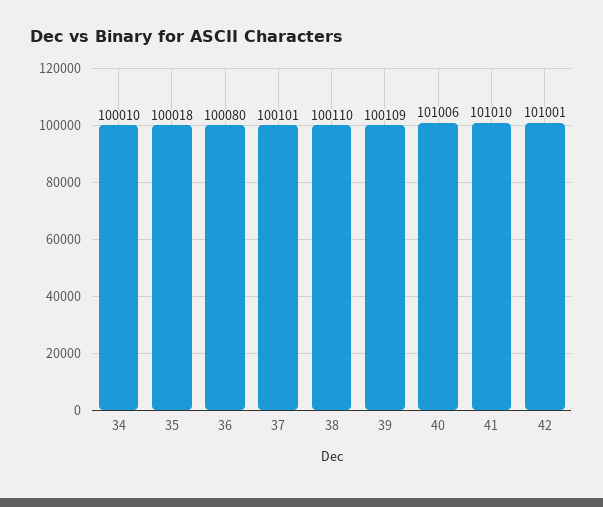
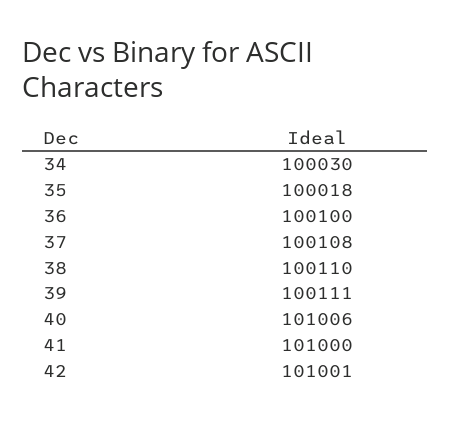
  {
-   "34": 100010,
+   "34": 100030,
    "35": 100018,
-   "36": 100080,
+   "36": 100100,
-   "37": 100101,
+   "37": 100108,
    "38": 100110,
-   "39": 100109,
+   "39": 100111,
    "40": 101006,
-   "41": 101010,
+   "41": 101000,
    "42": 101001
  }

